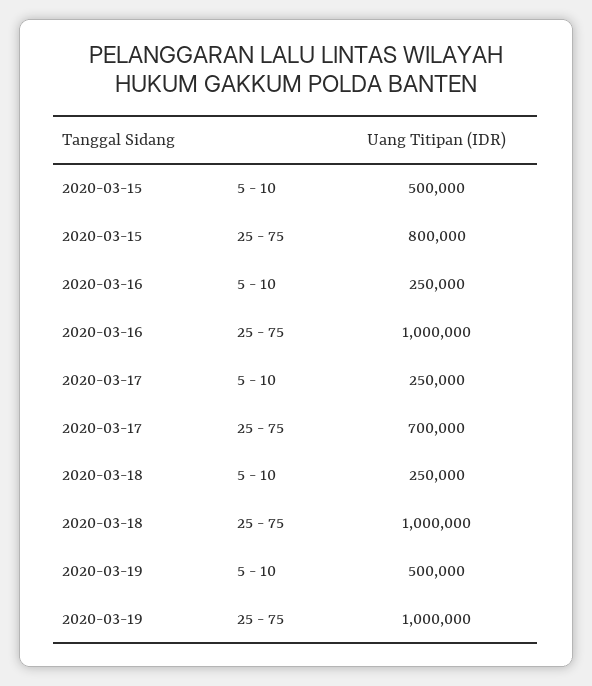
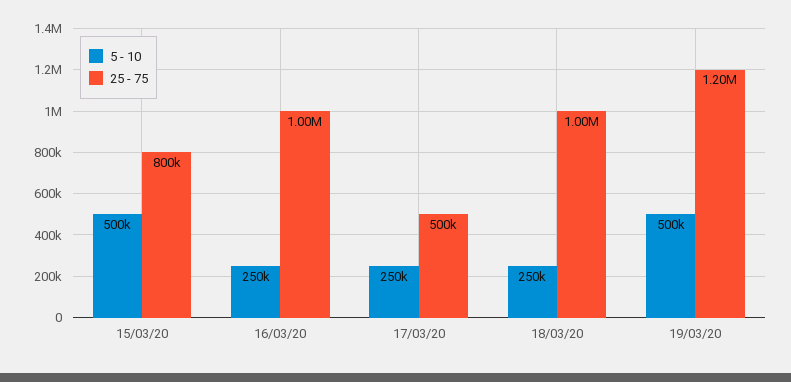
  {
    "5 - 10": {
      "2020-03-15": 500000,
      "2020-03-16": 250000,
      "2020-03-17": 250000,
      "2020-03-18": 250000,
      "2020-03-19": 500000
    },
    "25 - 75": {
      "2020-03-15": 800000,
      "2020-03-16": 1000000,
-     "2020-03-17": 700000,
+     "2020-03-17": 500000,
      "2020-03-18": 1000000,
-     "2020-03-19": 1000000
+     "2020-03-19": 1200000
    }
  }

